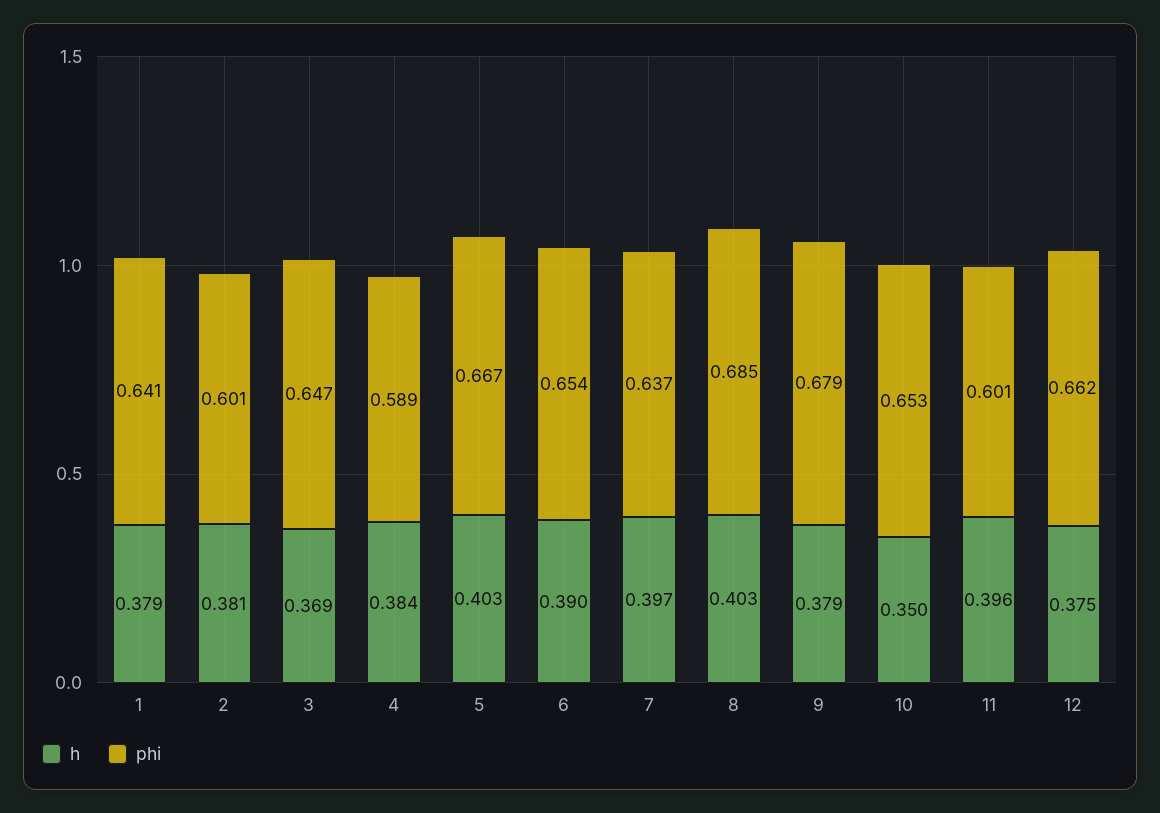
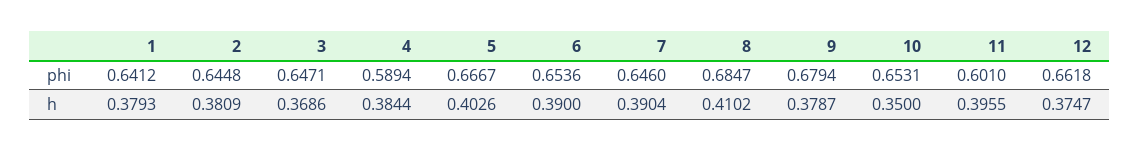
  {
    "h": {
      "1": 0.3793,
      "2": 0.3809,
      "3": 0.3686,
      "4": 0.3844,
      "5": 0.4026,
      "6": 0.39,
-     "7": 0.397,
+     "7": 0.3904,
-     "8": 0.403,
+     "8": 0.4102,
      "9": 0.3787,
      "10": 0.35,
      "11": 0.3955,
      "12": 0.3747
    },
    "phi": {
      "1": 0.6412,
-     "2": 0.601,
+     "2": 0.6448,
      "3": 0.6471,
      "4": 0.5894,
      "5": 0.6667,
      "6": 0.6536,
-     "7": 0.637,
+     "7": 0.646,
      "8": 0.6847,
      "9": 0.6794,
      "10": 0.6531,
      "11": 0.601,
      "12": 0.6618
    }
  }

